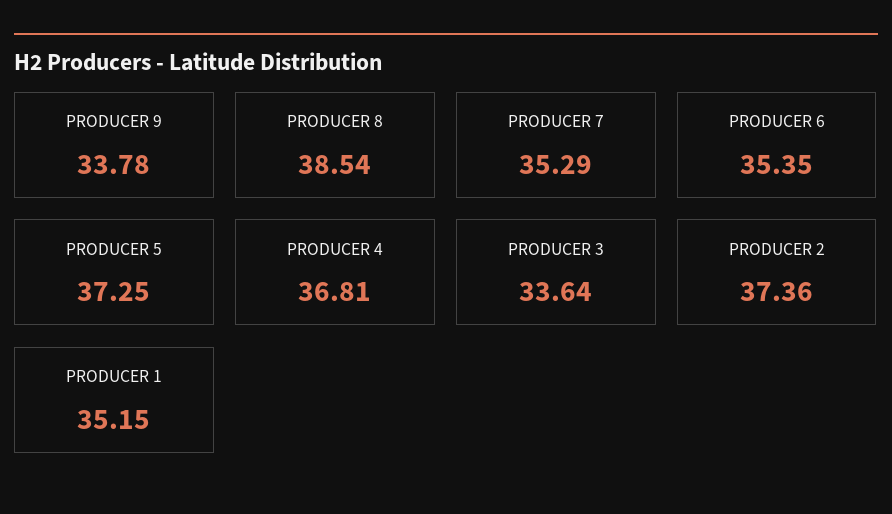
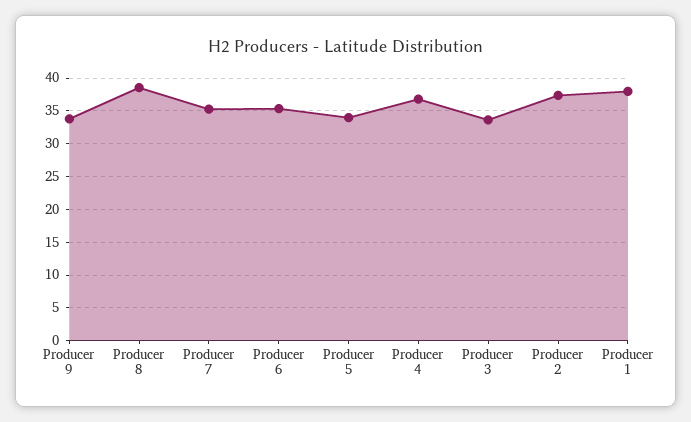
  {
    "PRODUCER 9": 33.78,
    "PRODUCER 8": 38.54,
    "PRODUCER 7": 35.29,
    "PRODUCER 6": 35.35,
-   "PRODUCER 5": 37.25,
+   "PRODUCER 5": 34,
    "PRODUCER 4": 36.81,
    "PRODUCER 3": 33.64,
    "PRODUCER 2": 37.36,
-   "PRODUCER 1": 35.15
+   "PRODUCER 1": 38
  }

